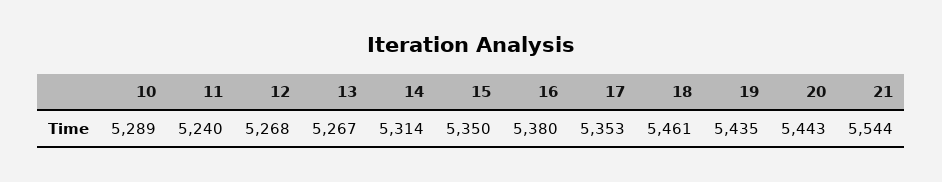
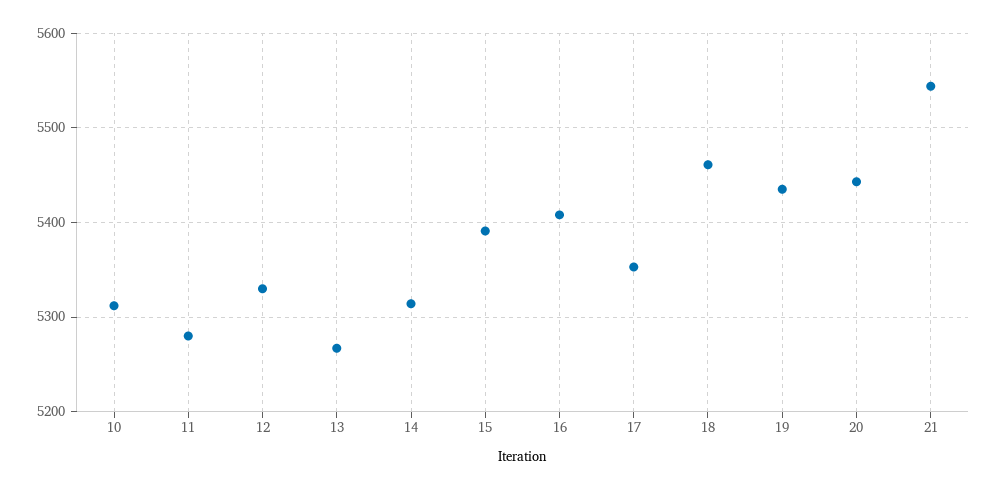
  {
-   "10": 5289,
+   "10": 5310,
-   "11": 5240,
+   "11": 5280,
-   "12": 5268,
+   "12": 5330,
    "13": 5267,
    "14": 5314,
-   "15": 5350,
+   "15": 5390,
-   "16": 5380,
+   "16": 5410,
    "17": 5353,
    "18": 5461,
    "19": 5435,
    "20": 5443,
    "21": 5544
  }

